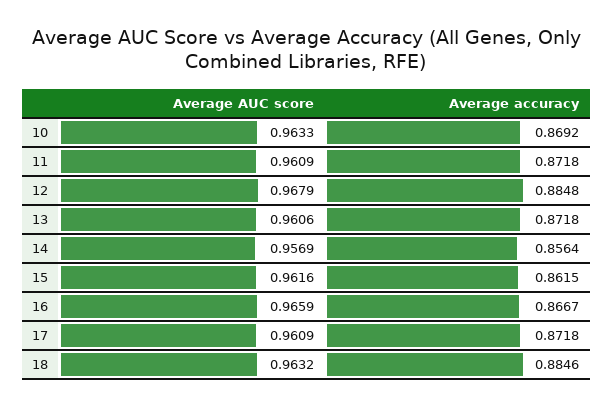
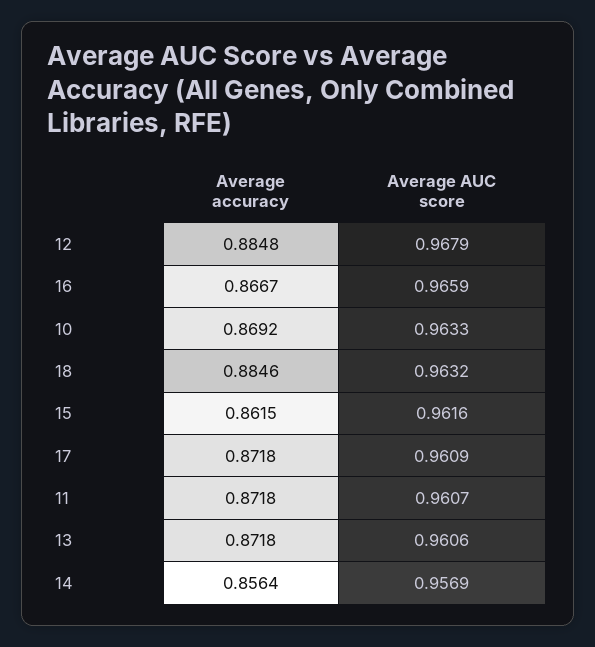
  {
    "Average AUC score": {
      "10": 0.9633,
-     "11": 0.9609,
+     "11": 0.9607,
      "12": 0.9679,
      "13": 0.9606,
      "14": 0.9569,
      "15": 0.9616,
      "16": 0.9659,
      "17": 0.9609,
      "18": 0.9632
    },
    "Average accuracy": {
      "10": 0.8692,
      "11": 0.8718,
      "12": 0.8848,
      "13": 0.8718,
      "14": 0.8564,
      "15": 0.8615,
      "16": 0.8667,
      "17": 0.8718,
      "18": 0.8846
    }
  }

